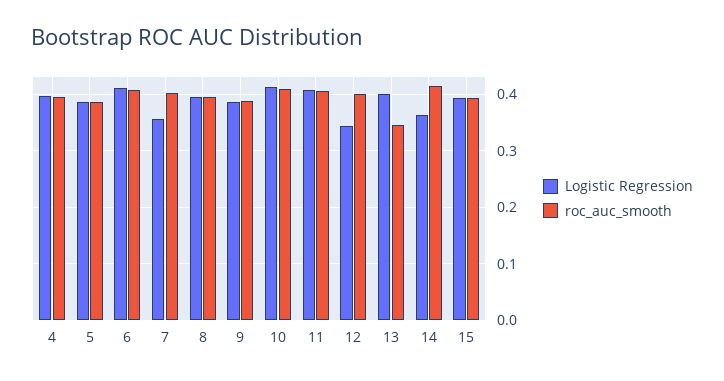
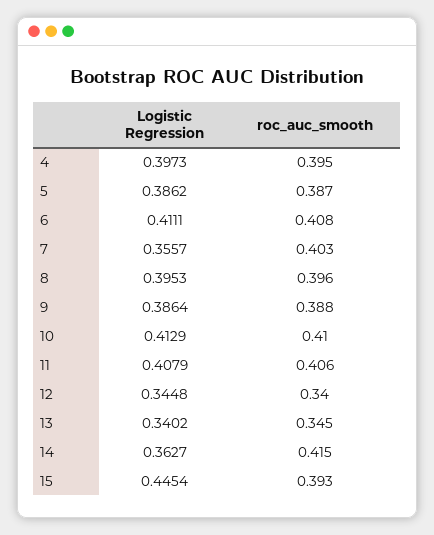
  {
    "Logistic Regression": {
      "4": 0.3973,
      "5": 0.3862,
      "6": 0.4111,
      "7": 0.3557,
      "8": 0.3953,
      "9": 0.3864,
      "10": 0.4129,
      "11": 0.4079,
      "12": 0.3448,
-     "13": 0.4,
+     "13": 0.3402,
      "14": 0.3627,
-     "15": 0.4
+     "15": 0.4454
    },
    "roc_auc_smooth": {
      "4": 0.395,
      "5": 0.387,
      "6": 0.408,
      "7": 0.403,
      "8": 0.396,
      "9": 0.388,
      "10": 0.41,
      "11": 0.406,
-     "12": 0.4,
+     "12": 0.34,
      "13": 0.345,
      "14": 0.415,
      "15": 0.393
    }
  }

